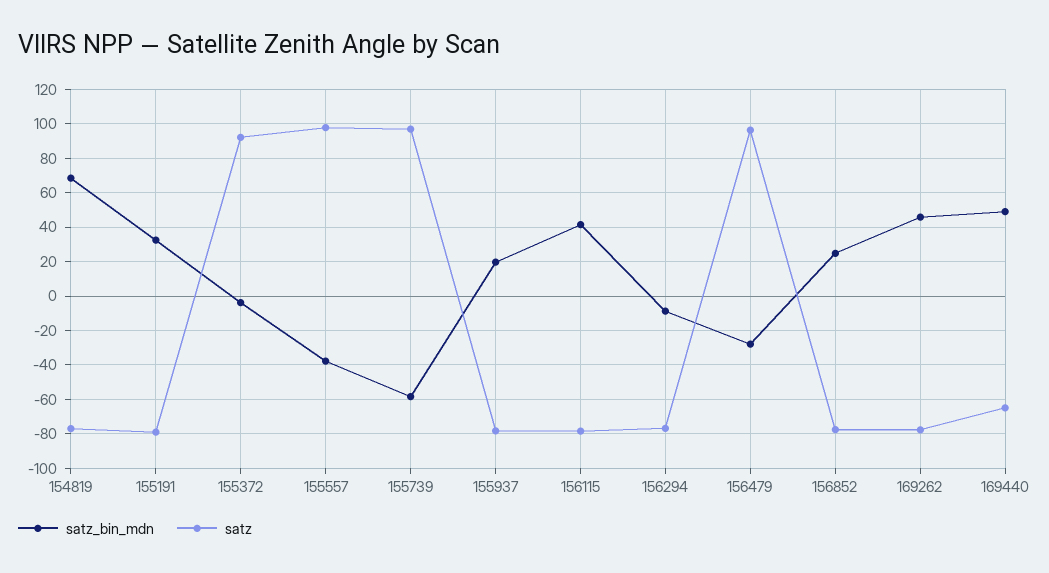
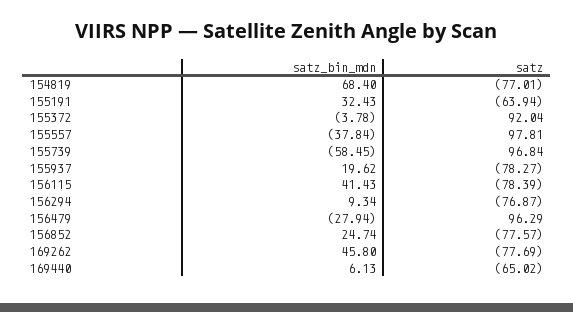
  {
    "satz_bin_mdn": {
      "154819": 68.4,
      "155191": 32.43,
      "155372": -3.78,
      "155557": -37.84,
      "155739": -58.45,
      "155937": 19.62,
      "156115": 41.43,
-     "156294": -10,
+     "156294": 9.34,
      "156479": -27.94,
      "156852": 24.74,
      "169262": 45.8,
-     "169440": 50
+     "169440": 6.13
    },
    "satz": {
      "154819": -77.01,
-     "155191": -80,
+     "155191": -63.94,
      "155372": 92.04,
      "155557": 97.81,
      "155739": 96.84,
      "155937": -78.27,
      "156115": -78.39,
      "156294": -76.87,
      "156479": 96.29,
      "156852": -77.57,
      "169262": -77.69,
      "169440": -65.02
    }
  }

